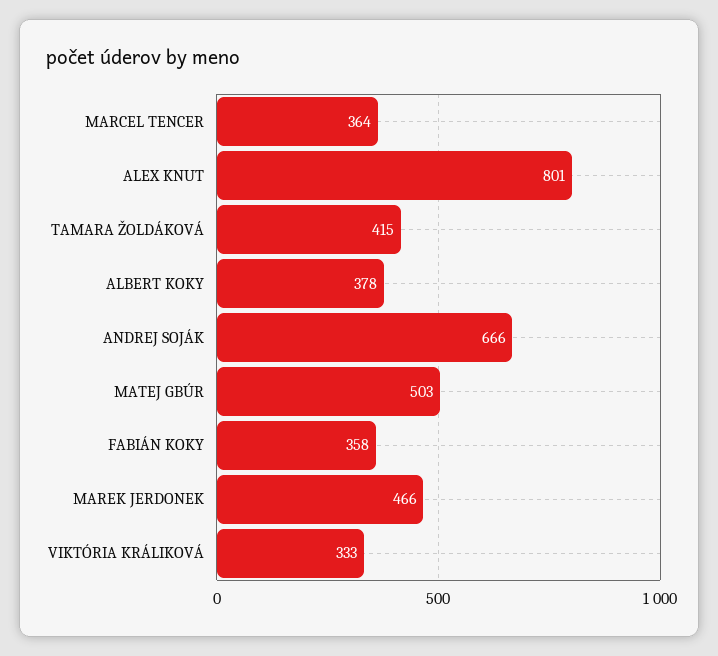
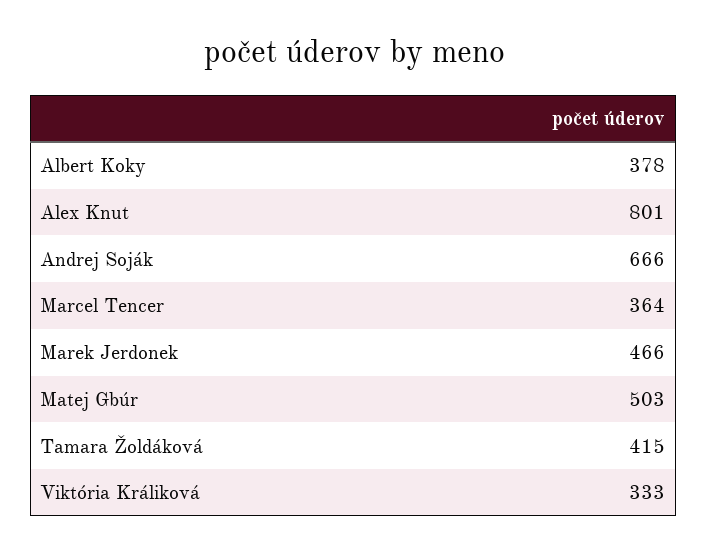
  {
    "MARCEL TENCER": 364,
    "ALEX KNUT": 801,
    "TAMARA ŽOLDÁKOVÁ": 415,
    "ALBERT KOKY": 378,
    "ANDREJ SOJÁK": 666,
    "MATEJ GBÚR": 503,
-   "FABIÁN KOKY": 358,
    "MAREK JERDONEK": 466,
    "VIKTÓRIA KRÁLIKOVÁ": 333
  }

